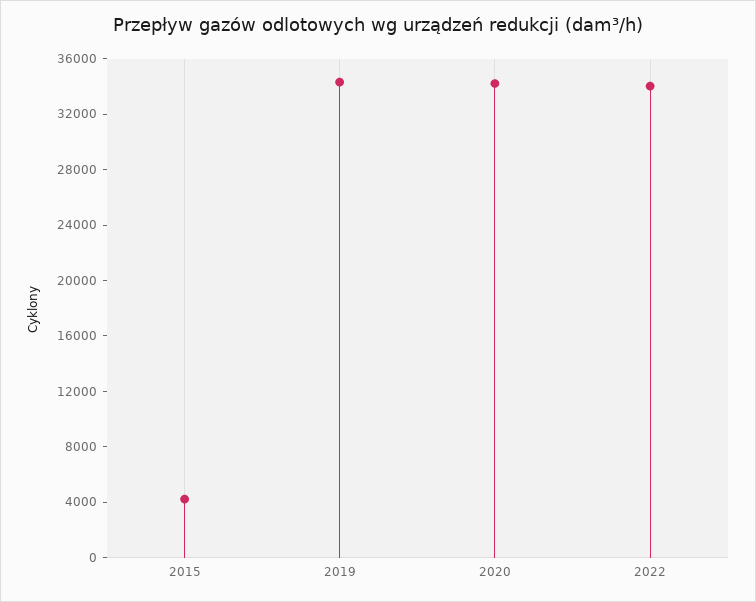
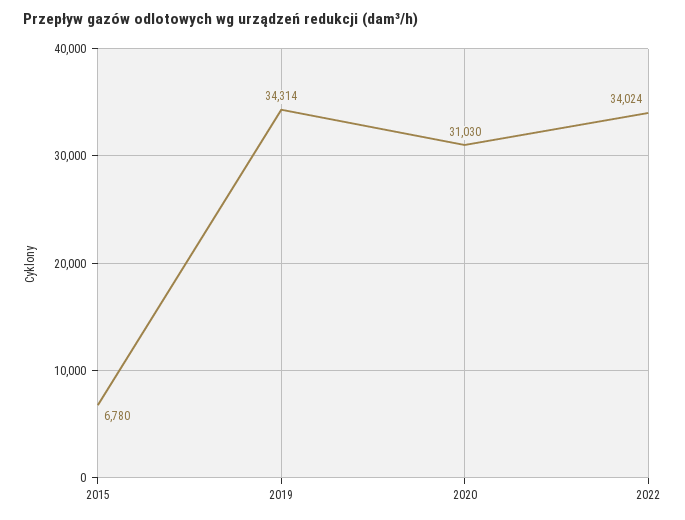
  {
-   "2015": 4000,
+   "2015": 6780,
    "2019": 34314,
-   "2020": 34000,
+   "2020": 31030,
    "2022": 34024
  }

